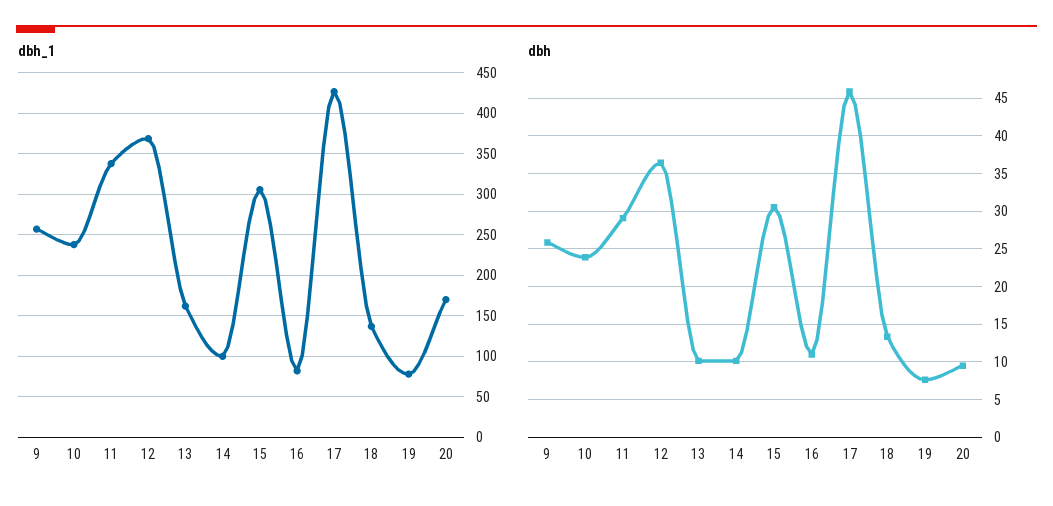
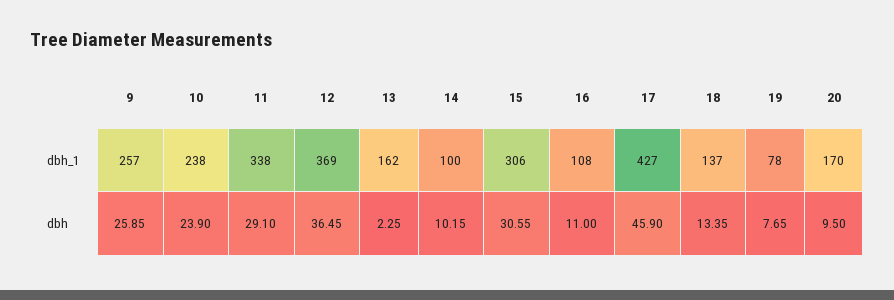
  {
    "dbh_1": {
      "9": 257,
      "10": 238,
      "11": 338,
      "12": 369,
      "13": 162,
      "14": 100,
      "15": 306,
-     "16": 80,
+     "16": 108,
      "17": 427,
      "18": 137,
      "19": 78,
      "20": 170
    },
    "dbh": {
      "9": 25.85,
      "10": 23.9,
      "11": 29.1,
      "12": 36.45,
-     "13": 10,
+     "13": 2.25,
      "14": 10.15,
      "15": 30.55,
      "16": 11,
      "17": 45.9,
      "18": 13.35,
      "19": 7.65,
      "20": 9.5
    }
  }

